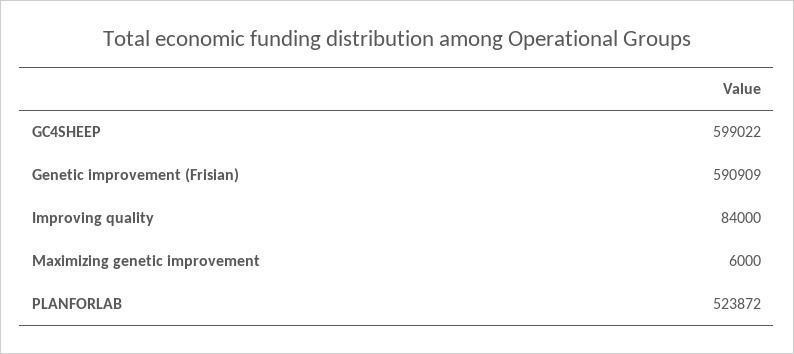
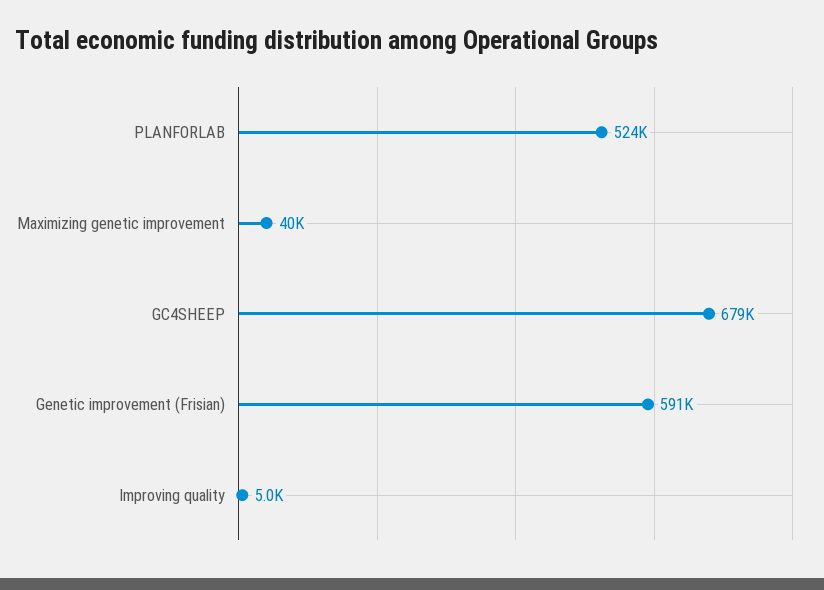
  {
-   "GC4SHEEP": 599022,
+   "GC4SHEEP": 679000,
    "Genetic improvement (Frisian)": 590909,
-   "Improving quality": 84000,
+   "Improving quality": 5000,
-   "Maximizing genetic improvement": 6000,
+   "Maximizing genetic improvement": 40000,
    "PLANFORLAB": 523872
  }

